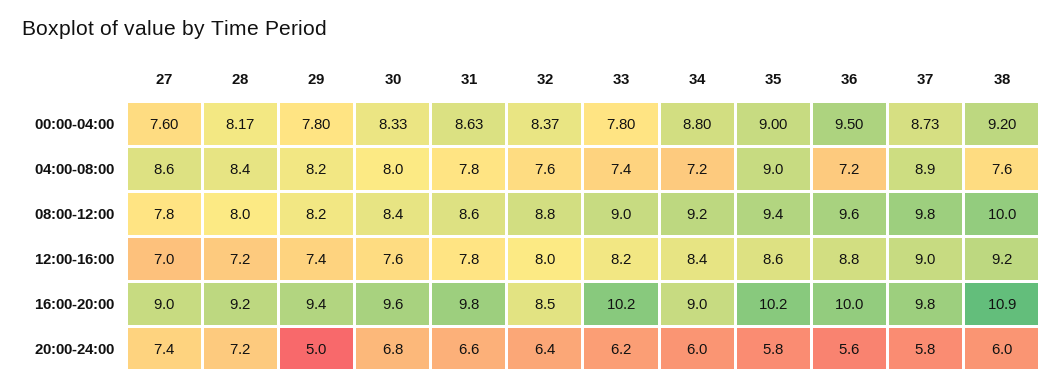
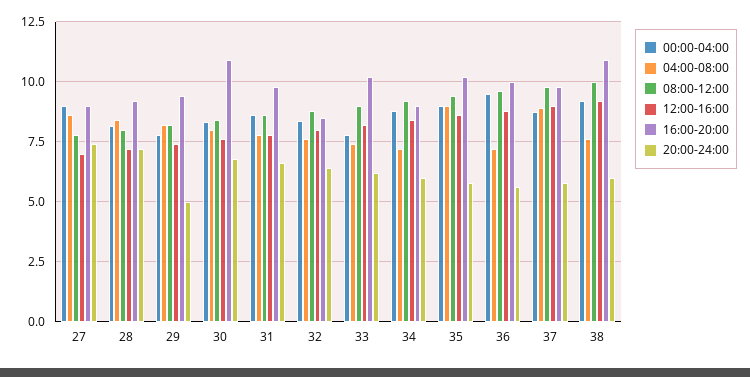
  {
    "00:00-04:00": {
-     "27": 7.6,
+     "27": 9,
      "28": 8.17,
      "29": 7.8,
      "30": 8.33,
      "31": 8.63,
      "32": 8.37,
      "33": 7.8,
      "34": 8.8,
      "35": 9,
      "36": 9.5,
      "37": 8.73,
      "38": 9.2
    },
    "04:00-08:00": {
      "27": 8.6,
      "28": 8.4,
      "29": 8.2,
      "30": 8,
      "31": 7.8,
      "32": 7.6,
      "33": 7.4,
      "34": 7.2,
      "35": 9,
      "36": 7.2,
      "37": 8.9,
      "38": 7.6
    },
    "08:00-12:00": {
      "27": 7.8,
      "28": 8,
      "29": 8.2,
      "30": 8.4,
      "31": 8.6,
      "32": 8.8,
      "33": 9,
      "34": 9.2,
      "35": 9.4,
      "36": 9.6,
      "37": 9.8,
      "38": 10
    },
    "12:00-16:00": {
      "27": 7,
      "28": 7.2,
      "29": 7.4,
      "30": 7.6,
      "31": 7.8,
      "32": 8,
      "33": 8.2,
      "34": 8.4,
      "35": 8.6,
      "36": 8.8,
      "37": 9,
      "38": 9.2
    },
    "16:00-20:00": {
      "27": 9,
      "28": 9.2,
      "29": 9.4,
-     "30": 9.6,
+     "30": 11,
      "31": 9.8,
      "32": 8.5,
      "33": 10.2,
      "34": 9,
      "35": 10.2,
      "36": 10,
      "37": 9.8,
      "38": 10.9
    },
    "20:00-24:00": {
      "27": 7.4,
      "28": 7.2,
      "29": 5,
      "30": 6.8,
      "31": 6.6,
      "32": 6.4,
      "33": 6.2,
      "34": 6,
      "35": 5.8,
      "36": 5.6,
      "37": 5.8,
      "38": 6
    }
  }

